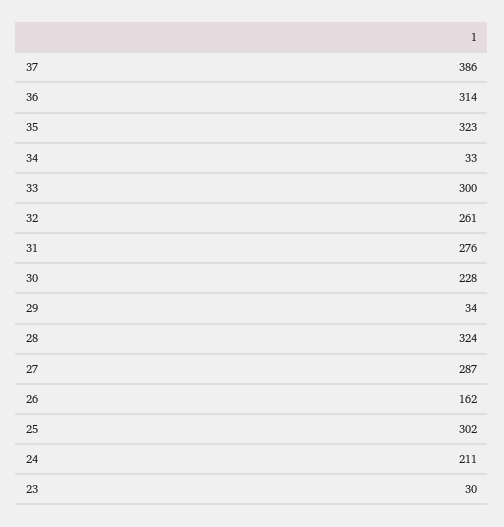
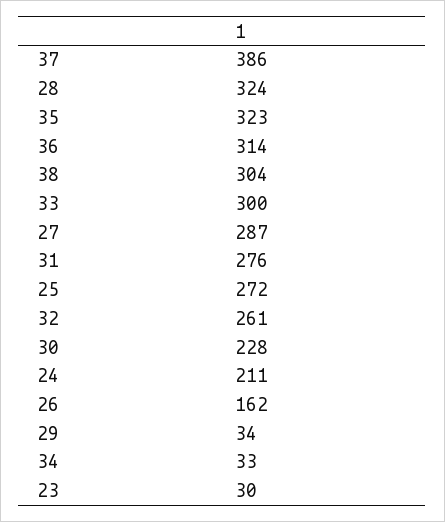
  {
    "37": 386,
    "36": 314,
    "35": 323,
    "34": 33,
    "33": 300,
    "32": 261,
    "31": 276,
    "30": 228,
    "29": 34,
    "28": 324,
    "27": 287,
    "26": 162,
-   "25": 302,
+   "25": 272,
    "24": 211,
-   "23": 30
+   "23": 30,
+   "38": 304
  }

